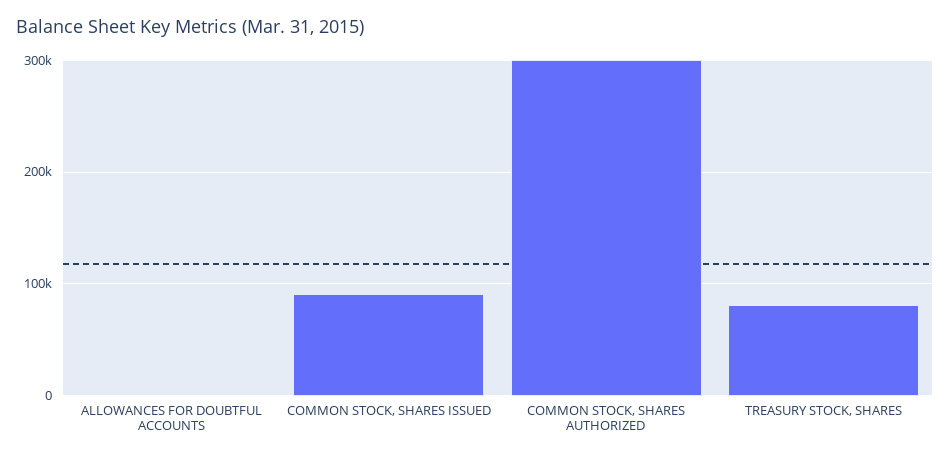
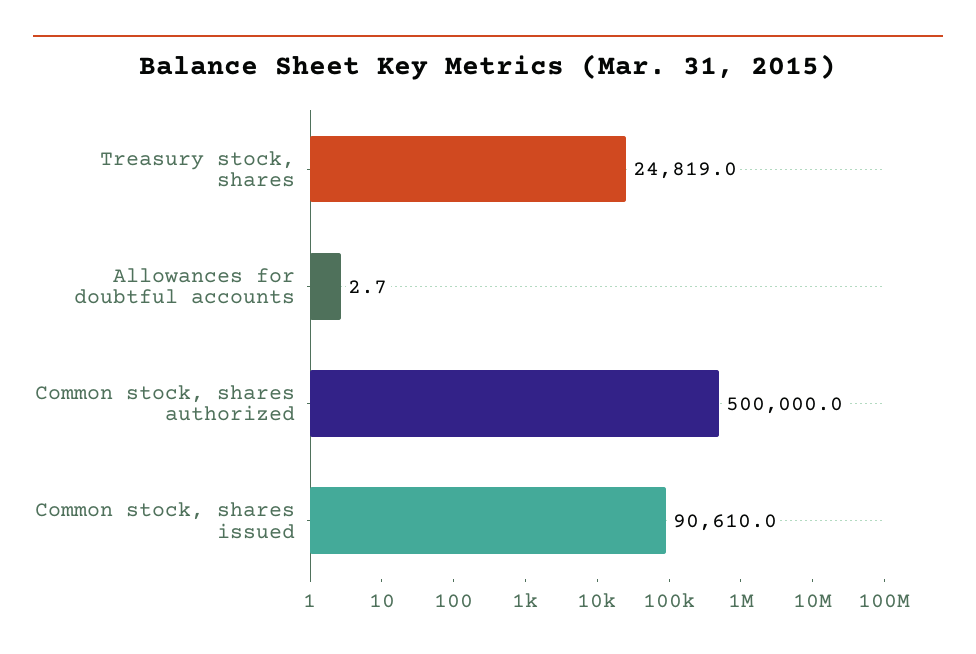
  {
    "ALLOWANCES FOR DOUBTFUL ACCOUNTS": 2.7,
    "COMMON STOCK, SHARES ISSUED": 90610,
-   "COMMON STOCK, SHARES AUTHORIZED": 300000,
+   "COMMON STOCK, SHARES AUTHORIZED": 500000,
-   "TREASURY STOCK, SHARES": 80000
+   "TREASURY STOCK, SHARES": 24819
  }

